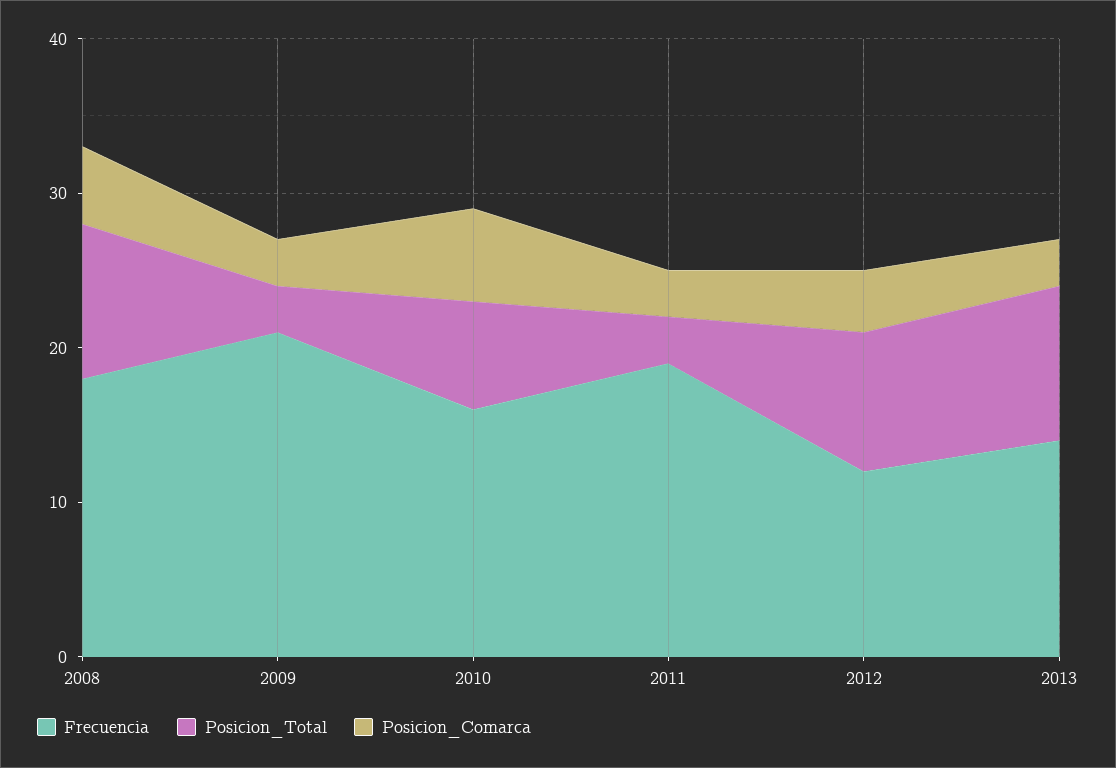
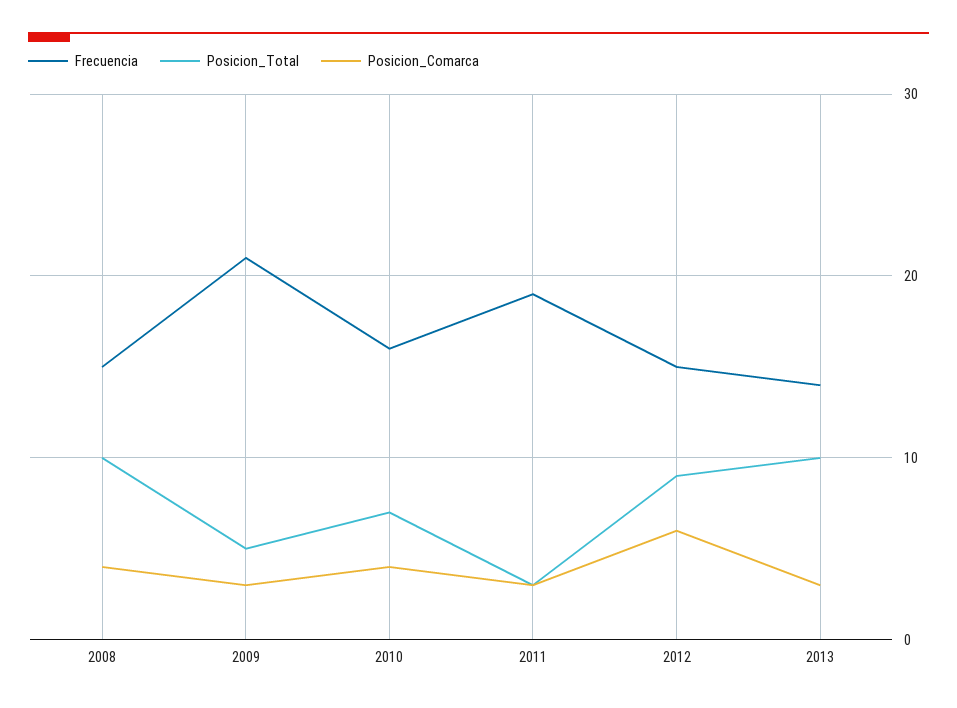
  {
    "Frecuencia": {
-     "2008": 18,
+     "2008": 15,
      "2009": 21,
      "2010": 16,
      "2011": 19,
-     "2012": 12,
+     "2012": 15,
      "2013": 14
    },
    "Posicion_Total": {
      "2008": 10,
-     "2009": 3,
+     "2009": 5,
      "2010": 7,
      "2011": 3,
      "2012": 9,
      "2013": 10
    },
    "Posicion_Comarca": {
-     "2008": 5,
+     "2008": 4,
      "2009": 3,
-     "2010": 6,
+     "2010": 4,
      "2011": 3,
-     "2012": 4,
+     "2012": 6,
      "2013": 3
    }
  }

